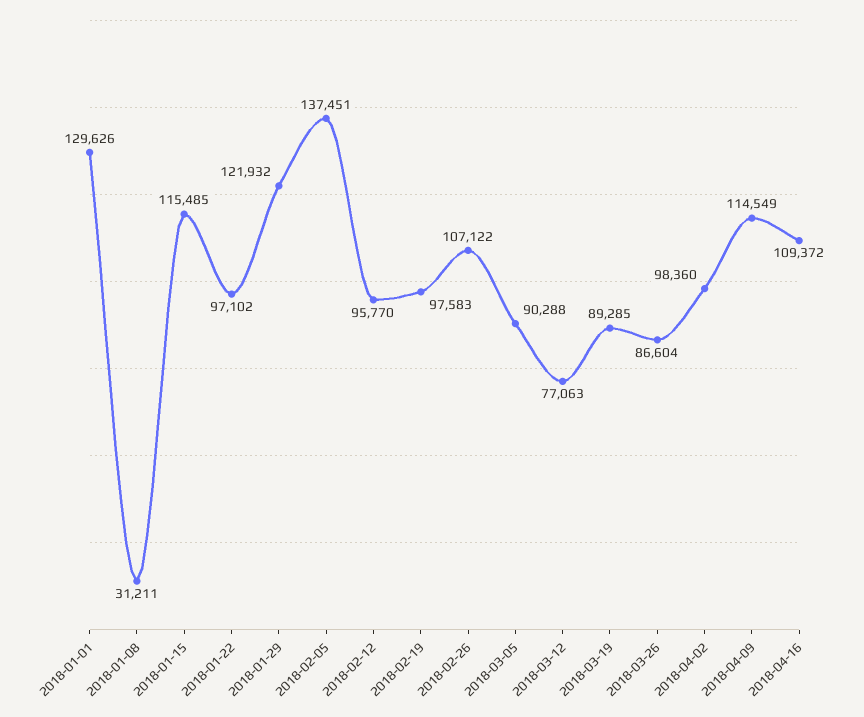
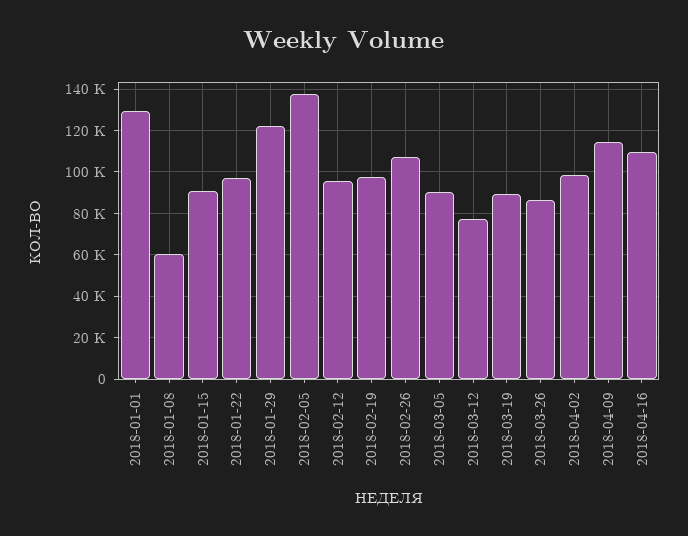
  {
    "2018-01-01": 129626,
-   "2018-01-08": 31211,
+   "2018-01-08": 60000,
-   "2018-01-15": 115485,
+   "2018-01-15": 90000,
    "2018-01-22": 97102,
    "2018-01-29": 121932,
    "2018-02-05": 137451,
    "2018-02-12": 95770,
    "2018-02-19": 97583,
    "2018-02-26": 107122,
    "2018-03-05": 90288,
    "2018-03-12": 77063,
    "2018-03-19": 89285,
    "2018-03-26": 86604,
    "2018-04-02": 98360,
    "2018-04-09": 114549,
    "2018-04-16": 109372
  }

